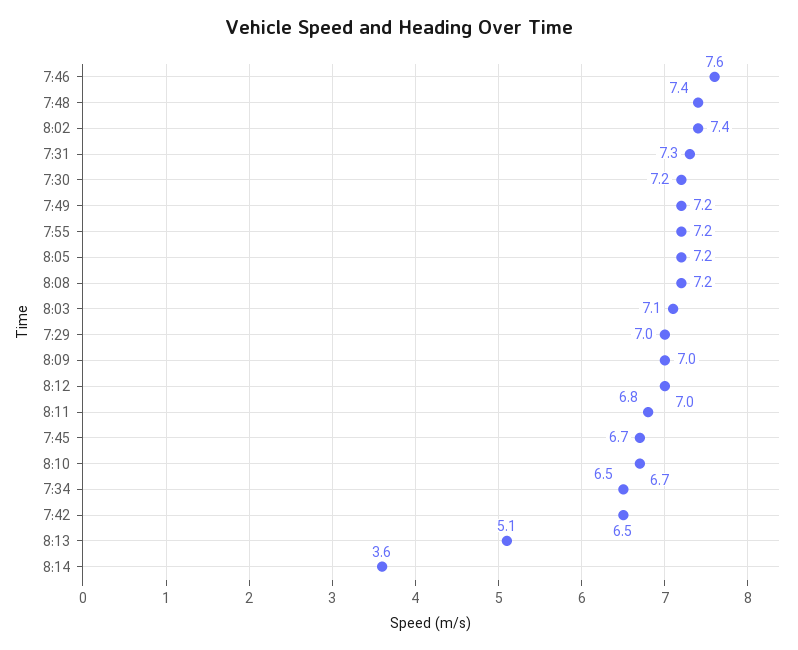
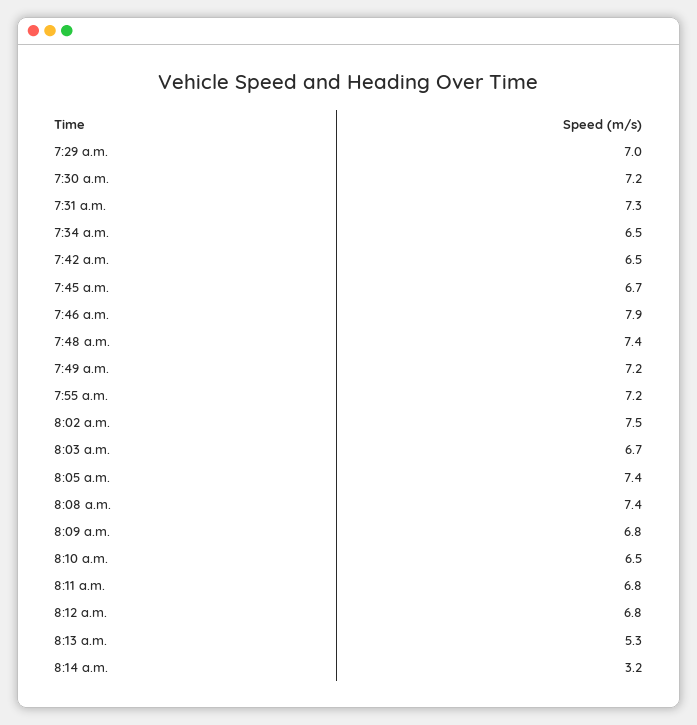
  {
-   "7:46": 7.6,
+   "7:46": 7.9,
    "7:48": 7.4,
-   "8:02": 7.4,
+   "8:02": 7.5,
    "7:31": 7.3,
    "7:30": 7.2,
    "7:49": 7.2,
    "7:55": 7.2,
-   "8:05": 7.2,
+   "8:05": 7.4,
-   "8:08": 7.2,
+   "8:08": 7.4,
-   "8:03": 7.1,
+   "8:03": 6.7,
    "7:29": 7,
-   "8:09": 7,
+   "8:09": 6.8,
-   "8:12": 7,
+   "8:12": 6.8,
    "8:11": 6.8,
    "7:45": 6.7,
-   "8:10": 6.7,
+   "8:10": 6.5,
    "7:34": 6.5,
    "7:42": 6.5,
-   "8:13": 5.1,
+   "8:13": 5.3,
-   "8:14": 3.6
+   "8:14": 3.2
  }

